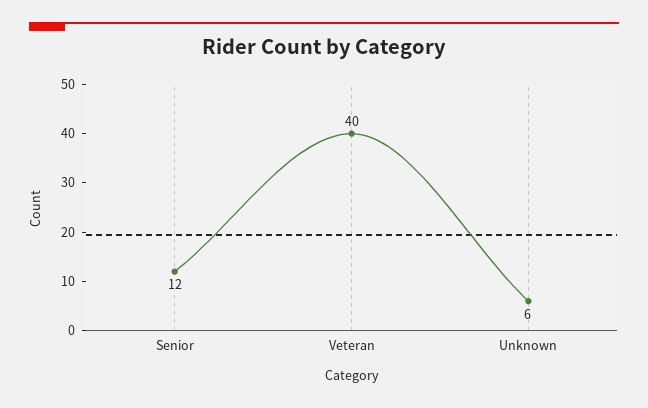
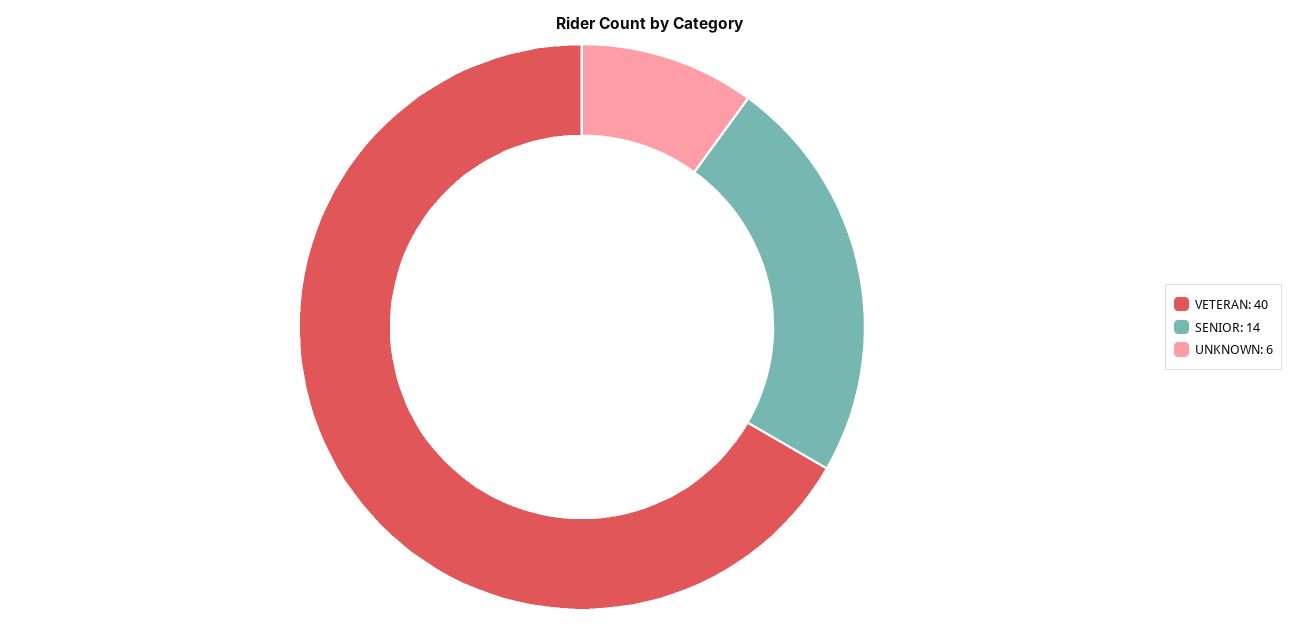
  {
-   "Senior": 12,
+   "Senior": 14,
    "Veteran": 40,
    "Unknown": 6
  }

